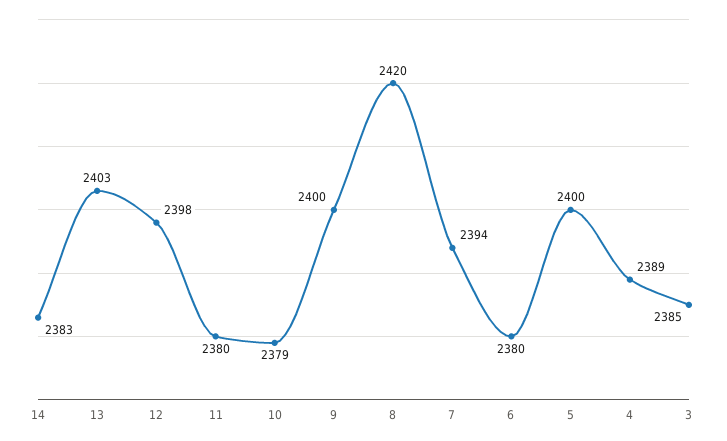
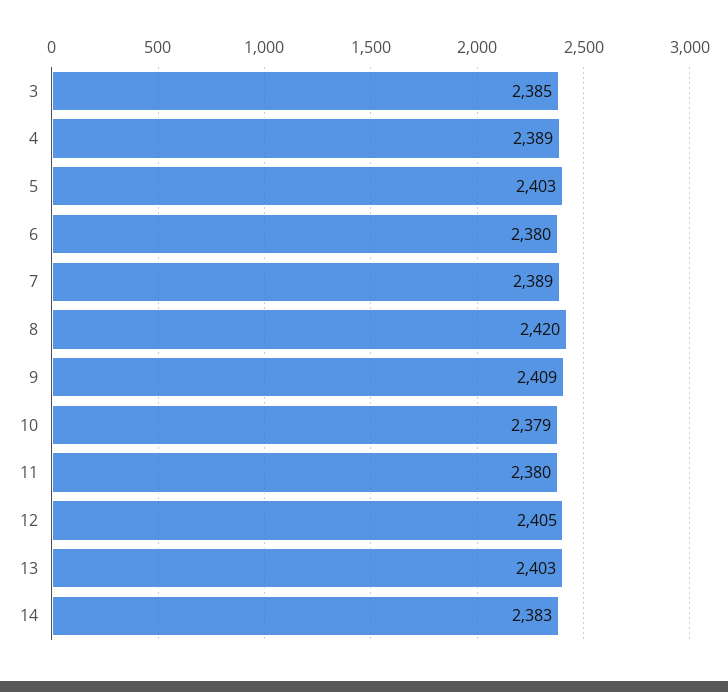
  {
    "14": 2383,
    "13": 2403,
-   "12": 2398,
+   "12": 2405,
    "11": 2380,
    "10": 2379,
-   "9": 2400,
+   "9": 2409,
    "8": 2420,
-   "7": 2394,
+   "7": 2389,
    "6": 2380,
-   "5": 2400,
+   "5": 2403,
    "4": 2389,
    "3": 2385
  }

